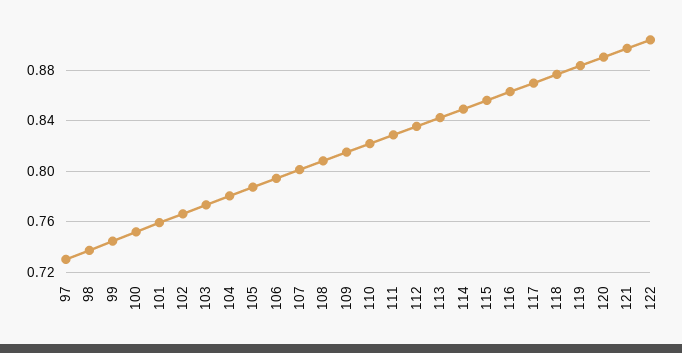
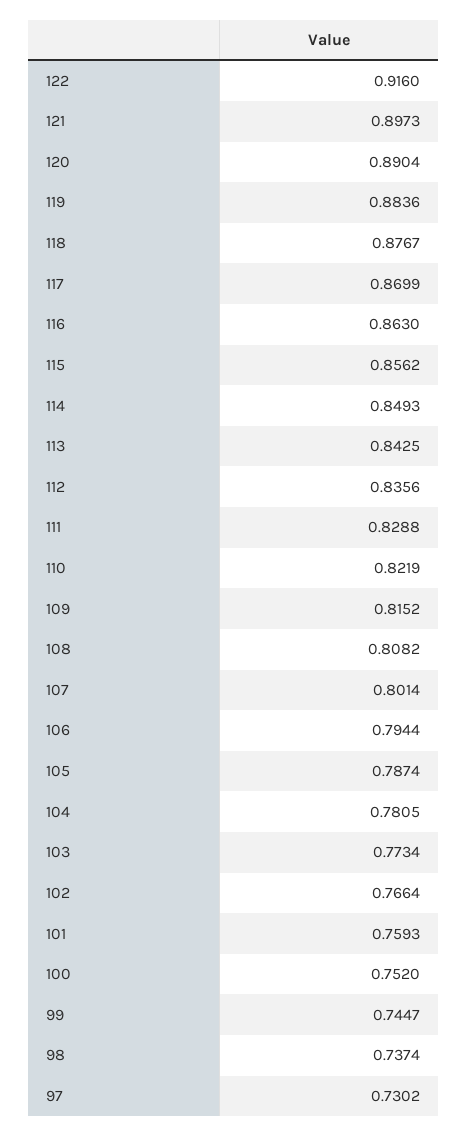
  {
    "97": 0.7302,
    "98": 0.7374,
    "99": 0.7447,
    "100": 0.752,
    "101": 0.7593,
    "102": 0.7664,
    "103": 0.7734,
    "104": 0.7805,
    "105": 0.7874,
    "106": 0.7944,
    "107": 0.8014,
    "108": 0.8082,
    "109": 0.8152,
    "110": 0.8219,
    "111": 0.8288,
    "112": 0.8356,
    "113": 0.8425,
    "114": 0.8493,
    "115": 0.8562,
    "116": 0.863,
    "117": 0.8699,
    "118": 0.8767,
    "119": 0.8836,
    "120": 0.8904,
    "121": 0.8973,
-   "122": 0.905
+   "122": 0.916
  }

